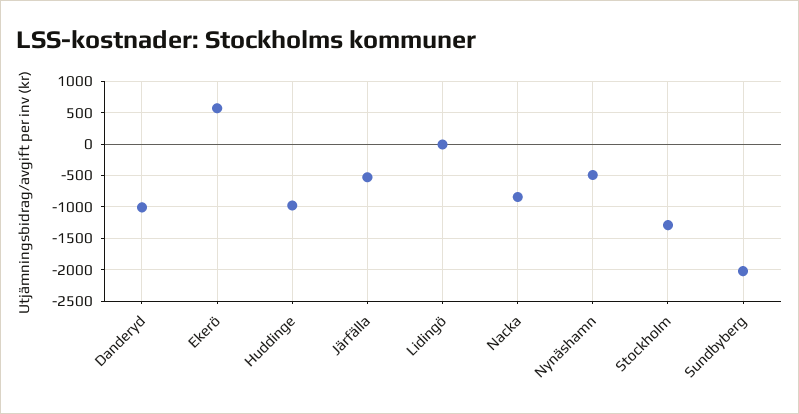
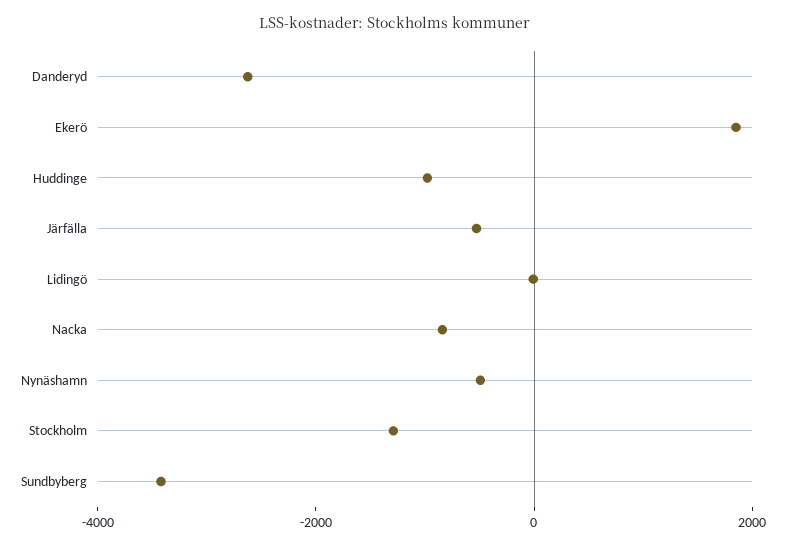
  {
-   "Danderyd": -1000,
+   "Danderyd": -2500,
-   "Ekerö": 600,
+   "Ekerö": 2000,
    "Huddinge": -1000,
    "Järfälla": -500,
    "Lidingö": 0,
    "Nacka": -800,
    "Nynäshamn": -500,
    "Stockholm": -1300,
-   "Sundbyberg": -2000
+   "Sundbyberg": -3500
  }

